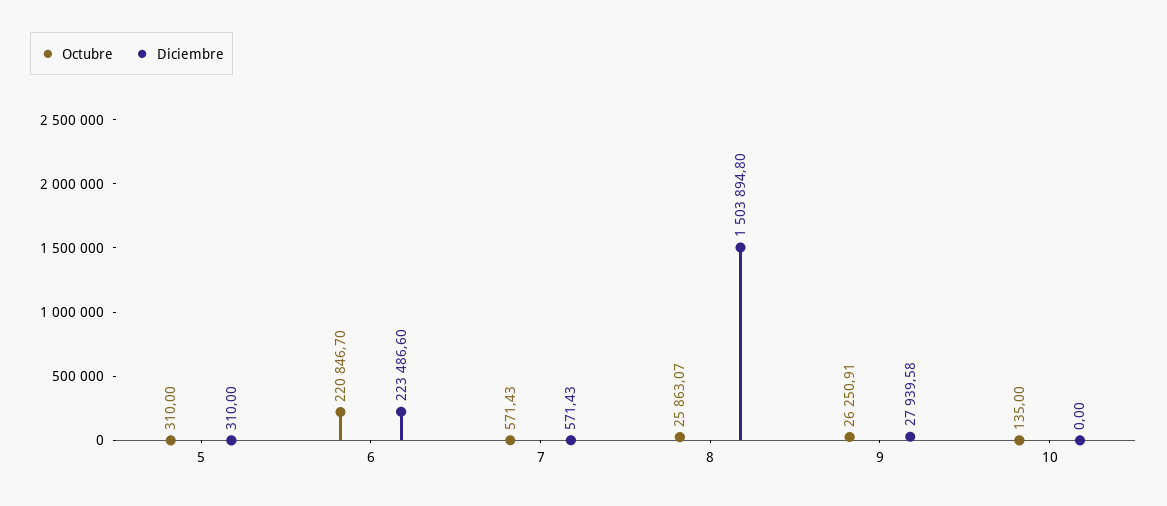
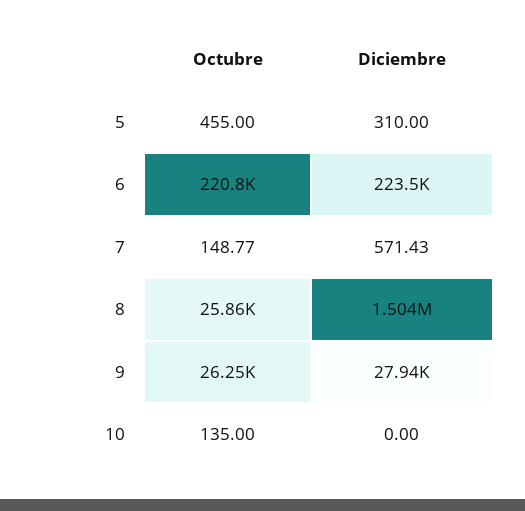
  {
    "Octubre": {
-     "5": 310,
+     "5": 455,
      "6": 220846.7,
-     "7": 571.43,
+     "7": 148.77,
      "8": 25863.07,
      "9": 26250.91,
      "10": 135
    },
    "Diciembre": {
      "5": 310,
      "6": 223486.6,
      "7": 571.43,
      "8": 1503894.8,
      "9": 27939.58,
      "10": 0
    }
  }

